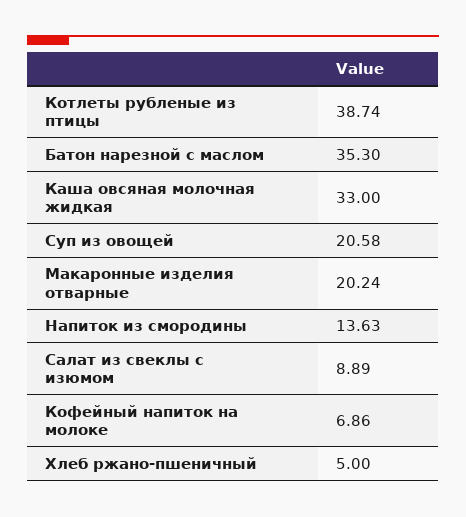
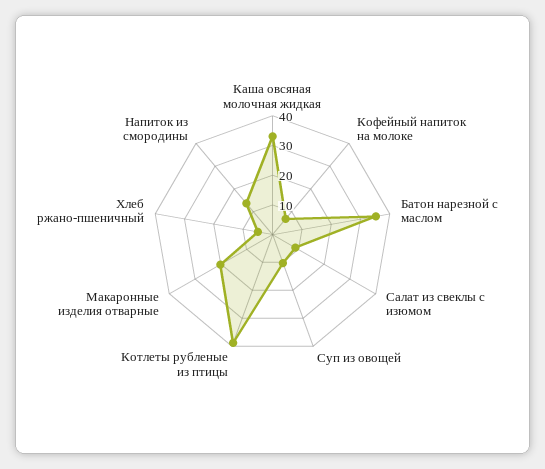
  {
    "Котлеты рубленые из птицы": 38.74,
    "Батон нарезной с маслом": 35.3,
    "Каша овсяная молочная жидкая": 33,
-   "Суп из овощей": 20.58,
+   "Суп из овощей": 10,
    "Макаронные изделия отварные": 20.24,
    "Напиток из смородины": 13.63,
    "Салат из свеклы с изюмом": 8.89,
    "Кофейный напиток на молоке": 6.86,
    "Хлеб ржано-пшеничный": 5
  }

